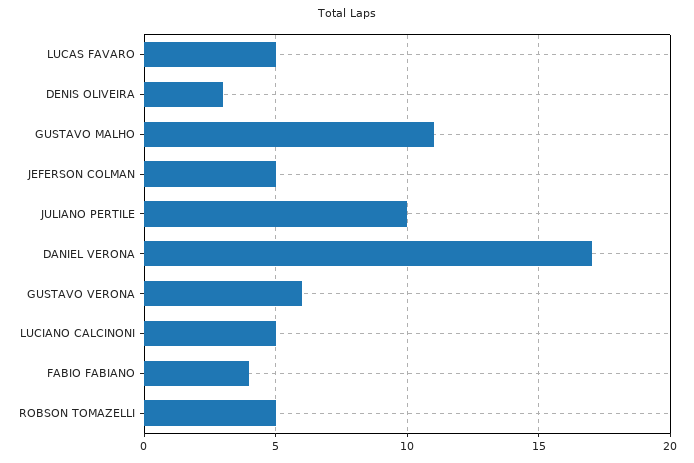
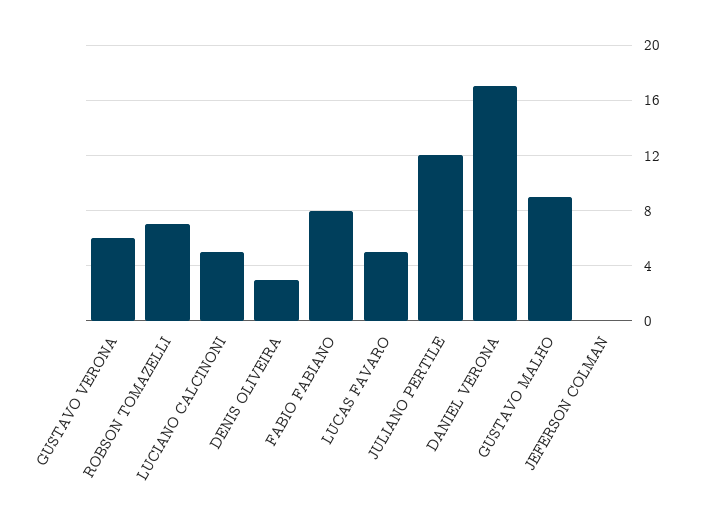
  {
    "LUCAS FAVARO": 5,
    "DENIS OLIVEIRA": 3,
-   "GUSTAVO MALHO": 11,
+   "GUSTAVO MALHO": 9,
-   "JEFERSON COLMAN": 5,
+   "JEFERSON COLMAN": 0,
-   "JULIANO PERTILE": 10,
+   "JULIANO PERTILE": 12,
    "DANIEL VERONA": 17,
    "GUSTAVO VERONA": 6,
    "LUCIANO CALCINONI": 5,
-   "FABIO FABIANO": 4,
+   "FABIO FABIANO": 8,
-   "ROBSON TOMAZELLI": 5
+   "ROBSON TOMAZELLI": 7
  }

